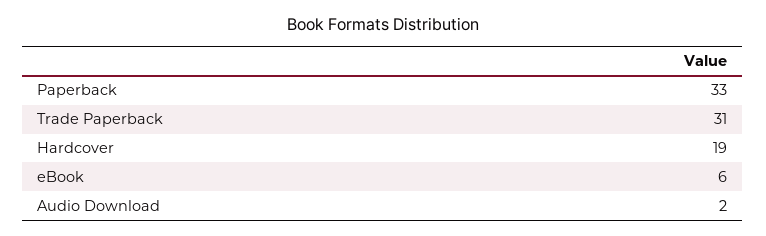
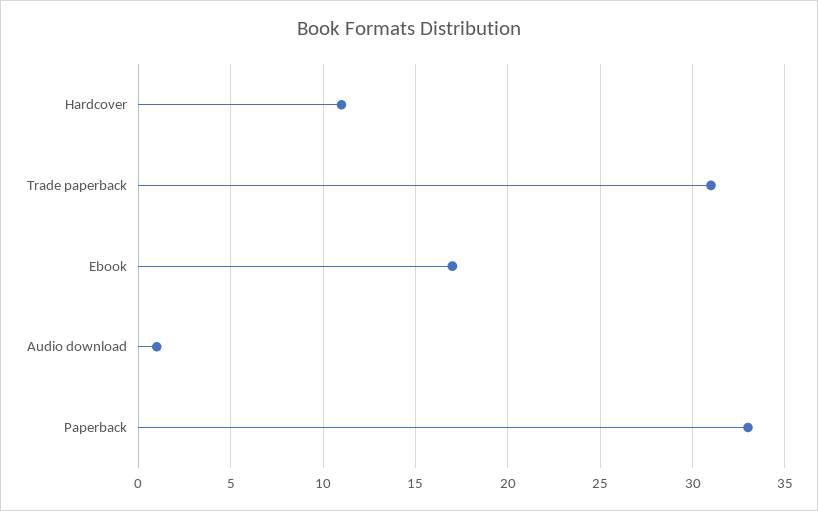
  {
    "Paperback": 33,
    "Trade Paperback": 31,
-   "Hardcover": 19,
+   "Hardcover": 11,
-   "eBook": 6,
+   "eBook": 17,
-   "Audio Download": 2
+   "Audio Download": 1
  }

